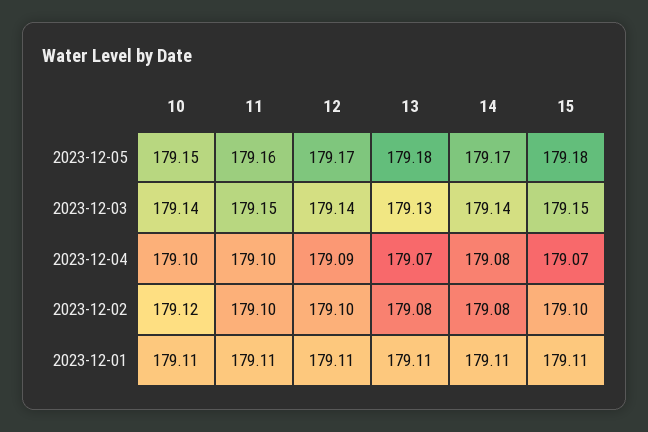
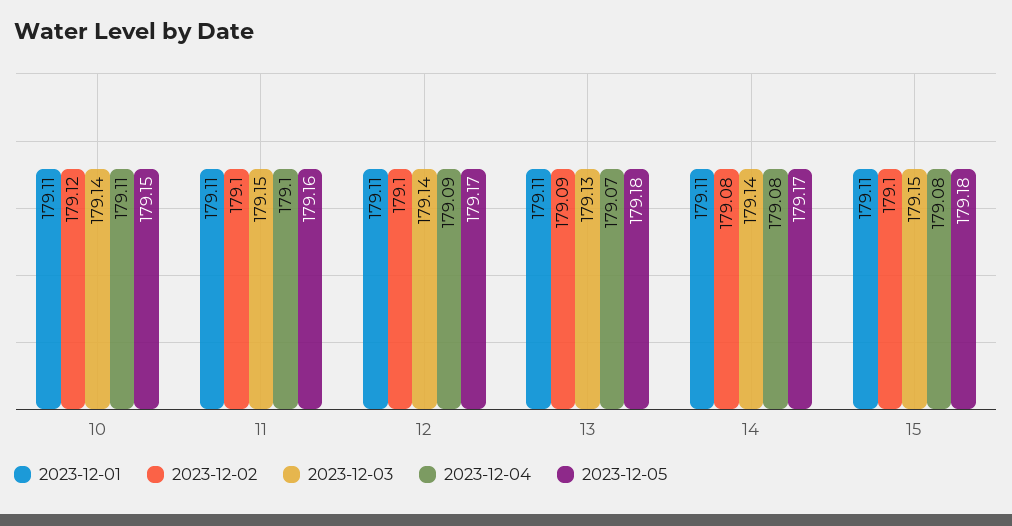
  {
    "2023-12-05": {
      "10": 179.15,
      "11": 179.16,
      "12": 179.17,
      "13": 179.18,
      "14": 179.17,
      "15": 179.18
    },
    "2023-12-03": {
      "10": 179.14,
      "11": 179.15,
      "12": 179.14,
      "13": 179.13,
      "14": 179.14,
      "15": 179.15
    },
    "2023-12-04": {
-     "10": 179.1,
+     "10": 179.11,
      "11": 179.1,
      "12": 179.09,
      "13": 179.07,
      "14": 179.08,
-     "15": 179.07
+     "15": 179.08
    },
    "2023-12-02": {
      "10": 179.12,
      "11": 179.1,
      "12": 179.1,
-     "13": 179.08,
+     "13": 179.09,
      "14": 179.08,
      "15": 179.1
    },
    "2023-12-01": {
      "10": 179.11,
      "11": 179.11,
      "12": 179.11,
      "13": 179.11,
      "14": 179.11,
      "15": 179.11
    }
  }

